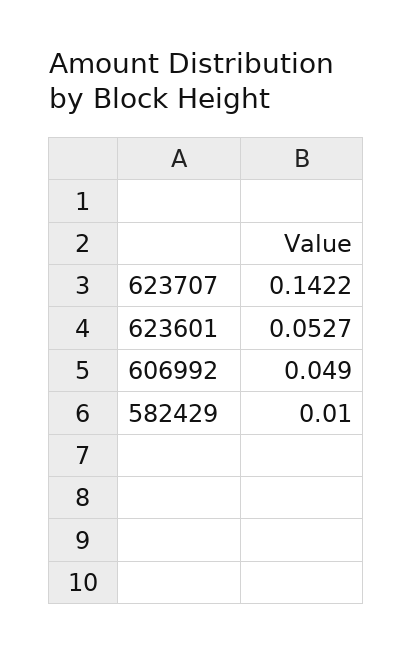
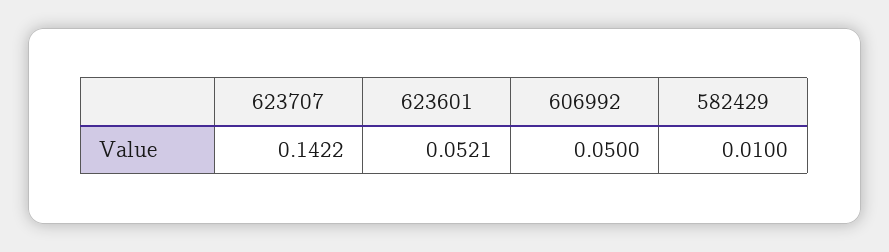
  {
    "623707": 0.1422,
-   "623601": 0.0527,
+   "623601": 0.0521,
-   "606992": 0.049,
+   "606992": 0.05,
    "582429": 0.01
  }

